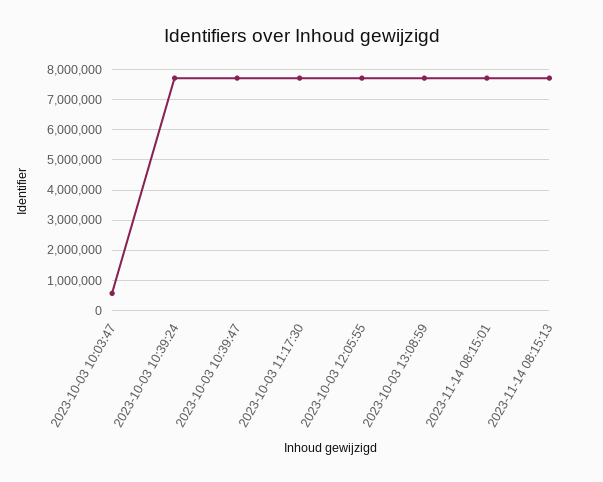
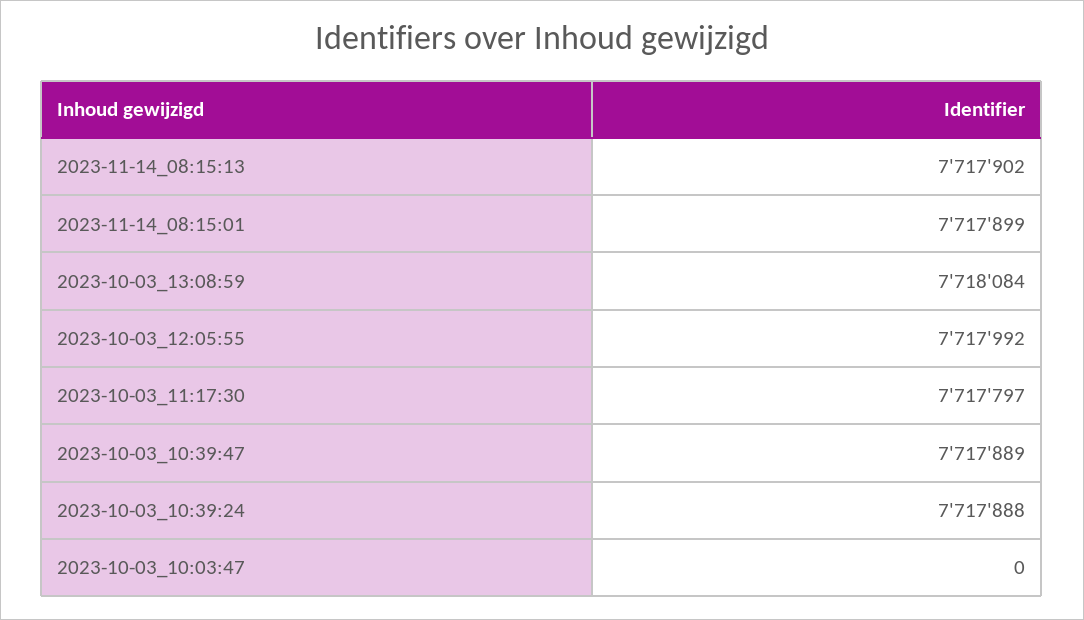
  {
-   "2023-10-03 10:03:47": 600000,
+   "2023-10-03 10:03:47": 0,
    "2023-10-03 10:39:24": 7717888,
    "2023-10-03 10:39:47": 7717889,
    "2023-10-03 11:17:30": 7717797,
    "2023-10-03 12:05:55": 7717992,
    "2023-10-03 13:08:59": 7718084,
    "2023-11-14 08:15:01": 7717899,
    "2023-11-14 08:15:13": 7717902
  }

